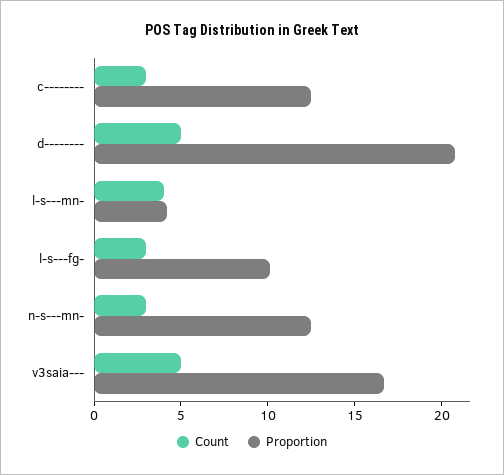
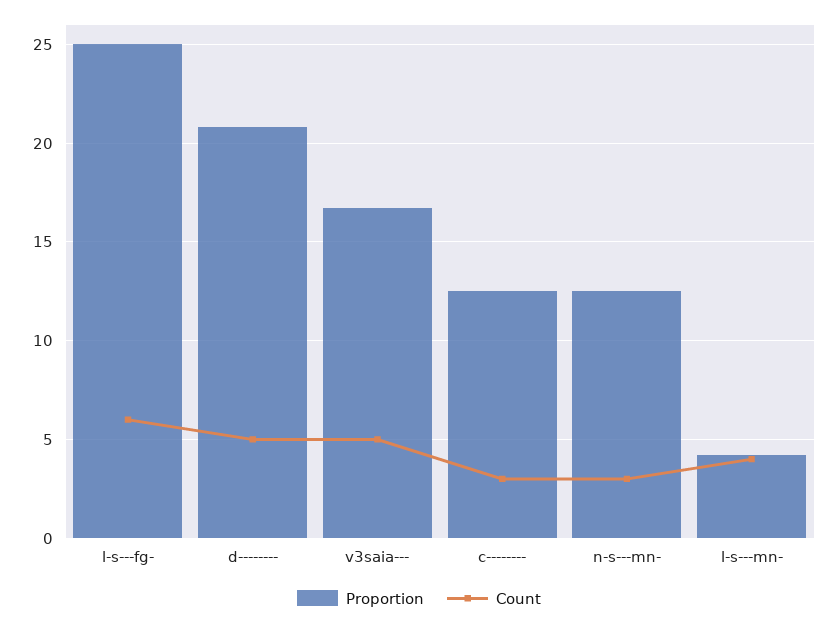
  {
    "Count": {
      "c--------": 3,
      "d--------": 5,
      "l-s---mn-": 4,
-     "l-s---fg-": 3,
+     "l-s---fg-": 6,
      "n-s---mn-": 3,
      "v3saia---": 5
    },
    "Proportion": {
      "c--------": 12.5,
      "d--------": 21,
      "l-s---mn-": 4,
-     "l-s---fg-": 10,
+     "l-s---fg-": 25,
      "n-s---mn-": 12.5,
      "v3saia---": 16.5
    }
  }

